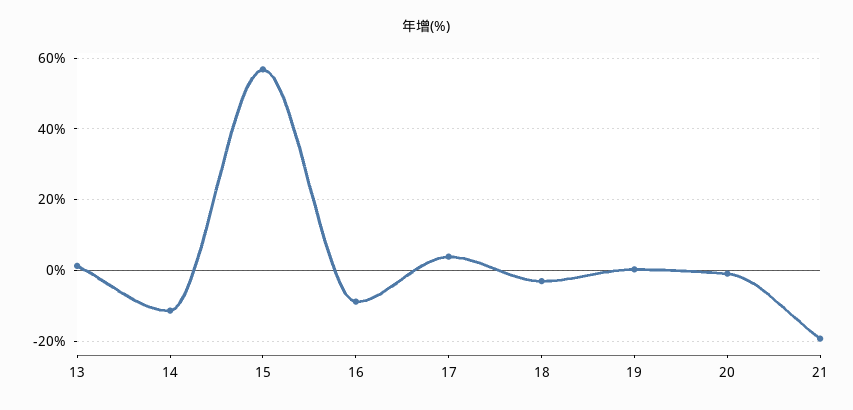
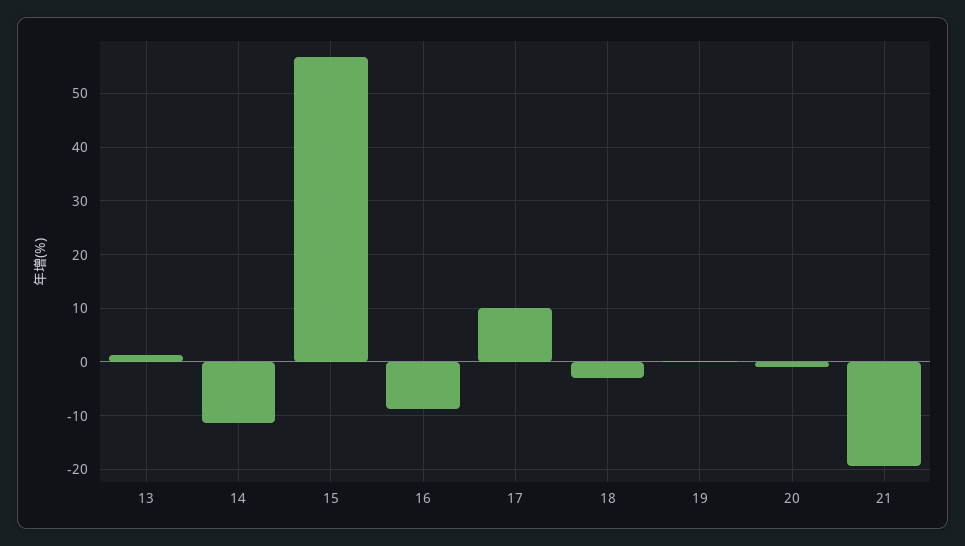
  {
    "13": 2,
    "14": -12,
    "15": 56,
    "16": -8,
-   "17": 4,
+   "17": 10,
    "18": -4,
    "19": 0,
    "20": 0,
    "21": -20
  }

